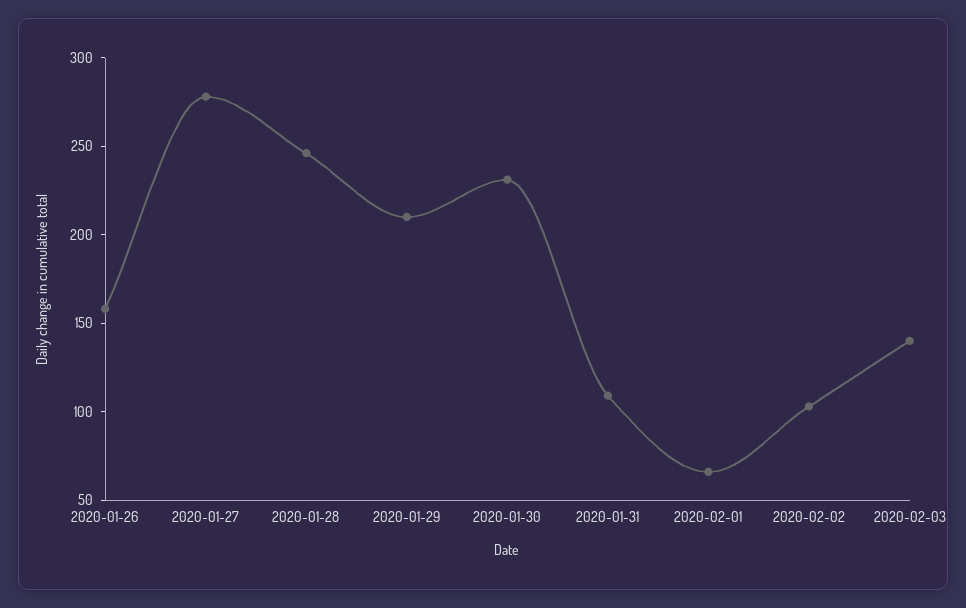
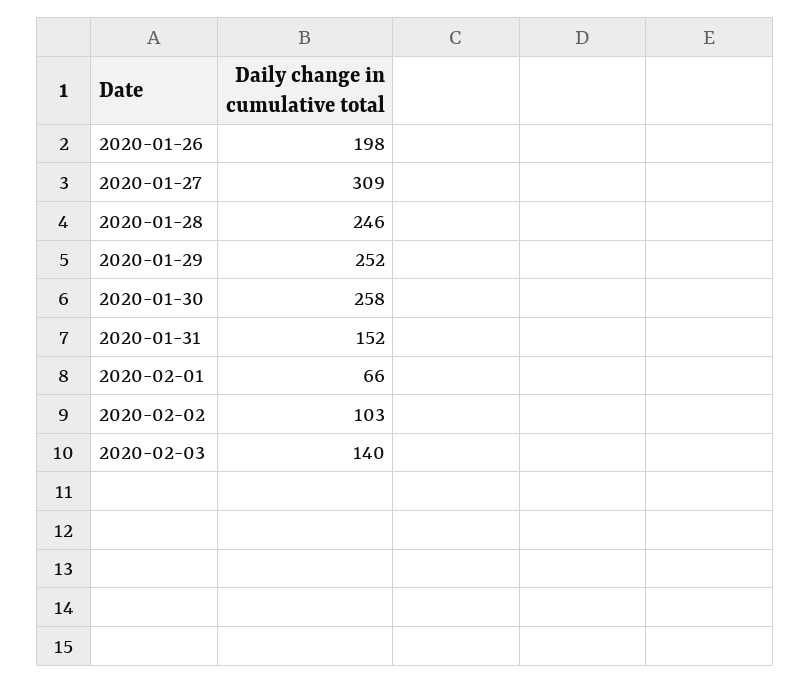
  {
-   "2020-01-26": 160,
+   "2020-01-26": 198,
-   "2020-01-27": 280,
+   "2020-01-27": 309,
    "2020-01-28": 246,
-   "2020-01-29": 210,
+   "2020-01-29": 252,
-   "2020-01-30": 230,
+   "2020-01-30": 258,
-   "2020-01-31": 110,
+   "2020-01-31": 152,
    "2020-02-01": 66,
    "2020-02-02": 103,
    "2020-02-03": 140
  }

